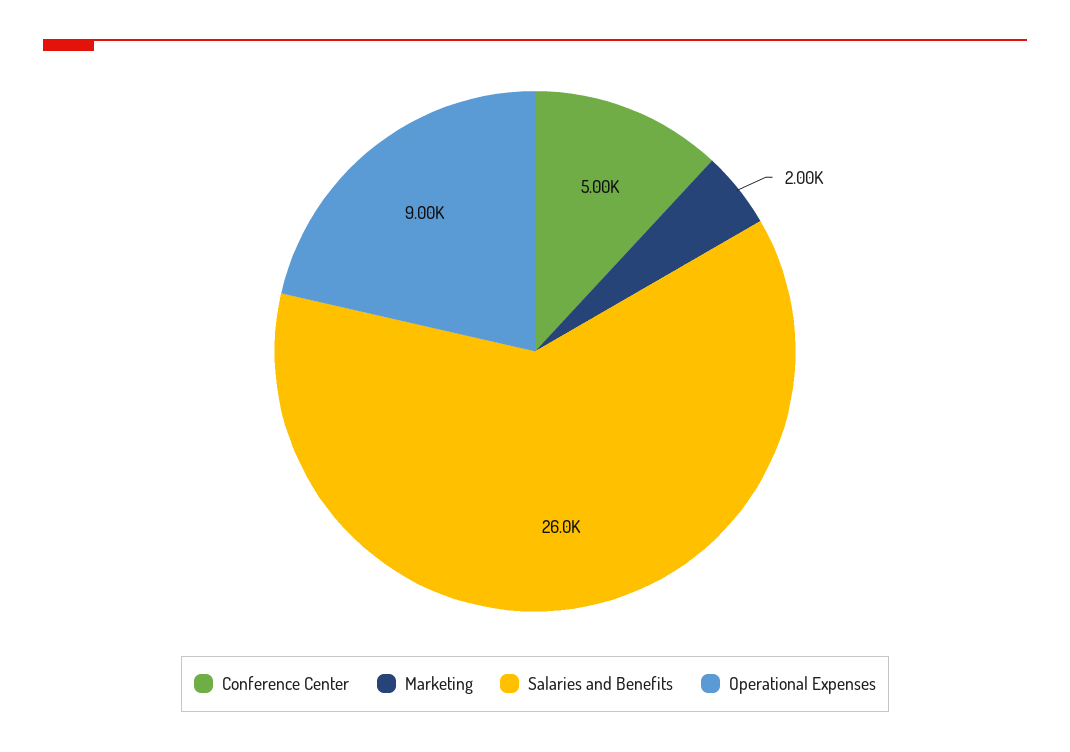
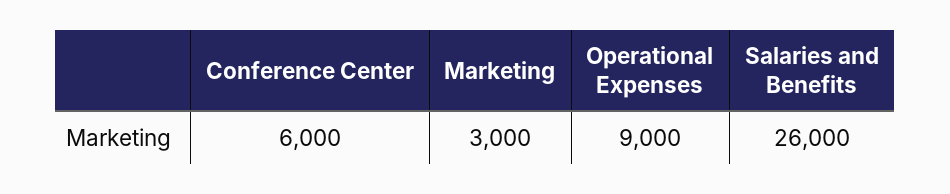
  {
-   "Conference Center": 5000,
+   "Conference Center": 6000,
-   "Marketing": 2000,
+   "Marketing": 3000,
    "Salaries and Benefits": 26000,
    "Operational Expenses": 9000
  }

